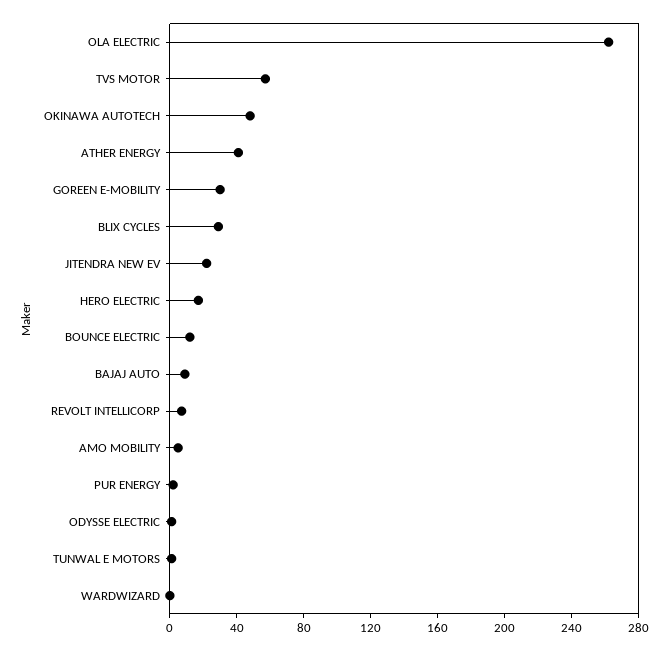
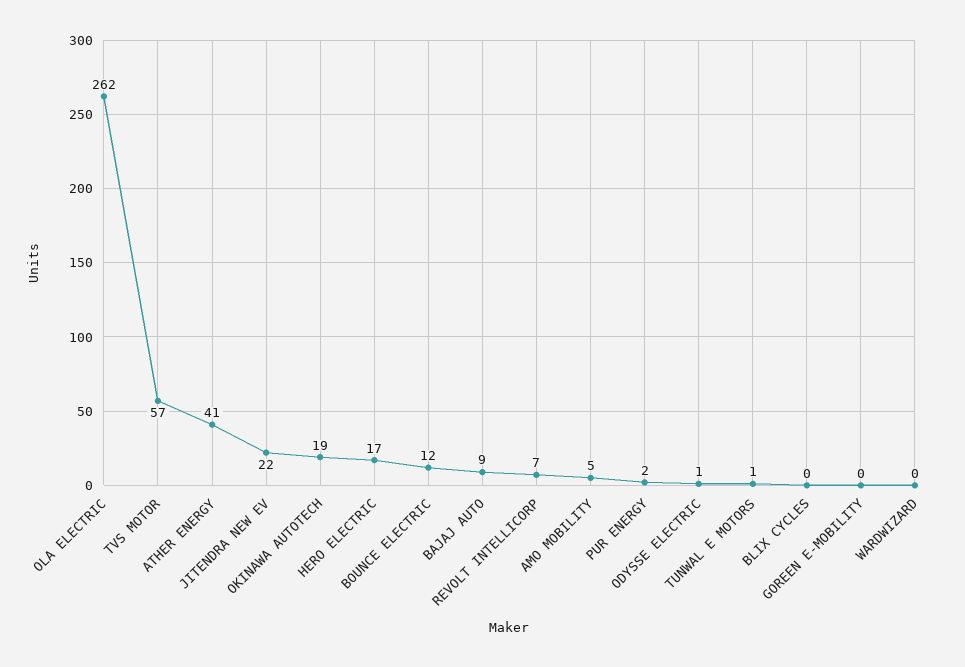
  {
    "OLA ELECTRIC": 262,
    "TVS MOTOR": 57,
-   "OKINAWA AUTOTECH": 50,
+   "OKINAWA AUTOTECH": 19,
    "ATHER ENERGY": 41,
-   "GOREEN E-MOBILITY": 30,
+   "GOREEN E-MOBILITY": 0,
-   "BLIX CYCLES": 30,
+   "BLIX CYCLES": 0,
    "JITENDRA NEW EV": 22,
    "HERO ELECTRIC": 17,
    "BOUNCE ELECTRIC": 12,
    "BAJAJ AUTO": 9,
    "REVOLT INTELLICORP": 7,
    "AMO MOBILITY": 5,
    "PUR ENERGY": 2,
    "ODYSSE ELECTRIC": 1,
    "TUNWAL E MOTORS": 1,
    "WARDWIZARD": 0
  }

